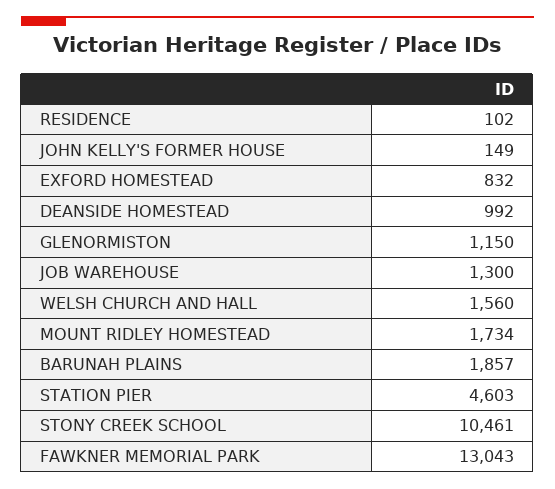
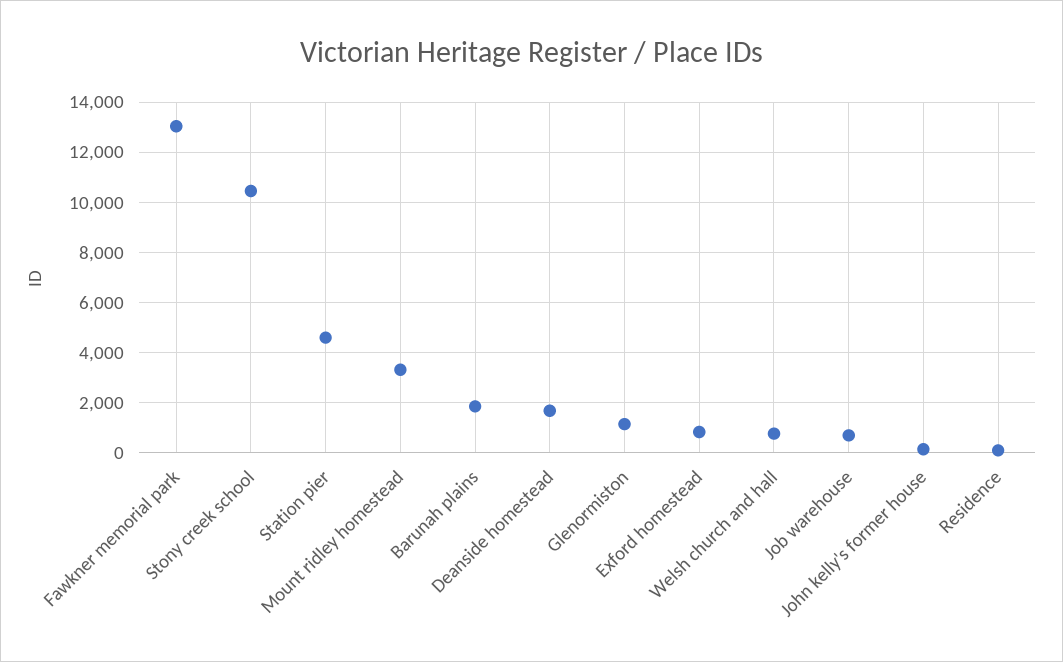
  {
    "RESIDENCE": 102,
    "JOHN KELLY'S FORMER HOUSE": 149,
    "EXFORD HOMESTEAD": 832,
-   "DEANSIDE HOMESTEAD": 992,
+   "DEANSIDE HOMESTEAD": 1750,
    "GLENORMISTON": 1150,
-   "JOB WAREHOUSE": 1300,
+   "JOB WAREHOUSE": 750,
-   "WELSH CHURCH AND HALL": 1560,
+   "WELSH CHURCH AND HALL": 750,
-   "MOUNT RIDLEY HOMESTEAD": 1734,
+   "MOUNT RIDLEY HOMESTEAD": 3250,
    "BARUNAH PLAINS": 1857,
    "STATION PIER": 4603,
    "STONY CREEK SCHOOL": 10461,
    "FAWKNER MEMORIAL PARK": 13043
  }

